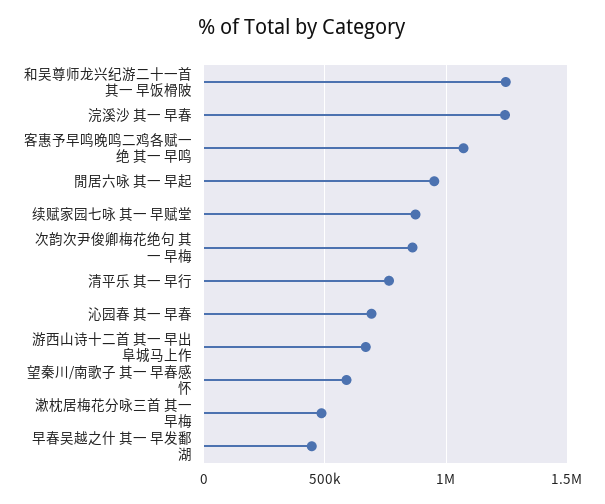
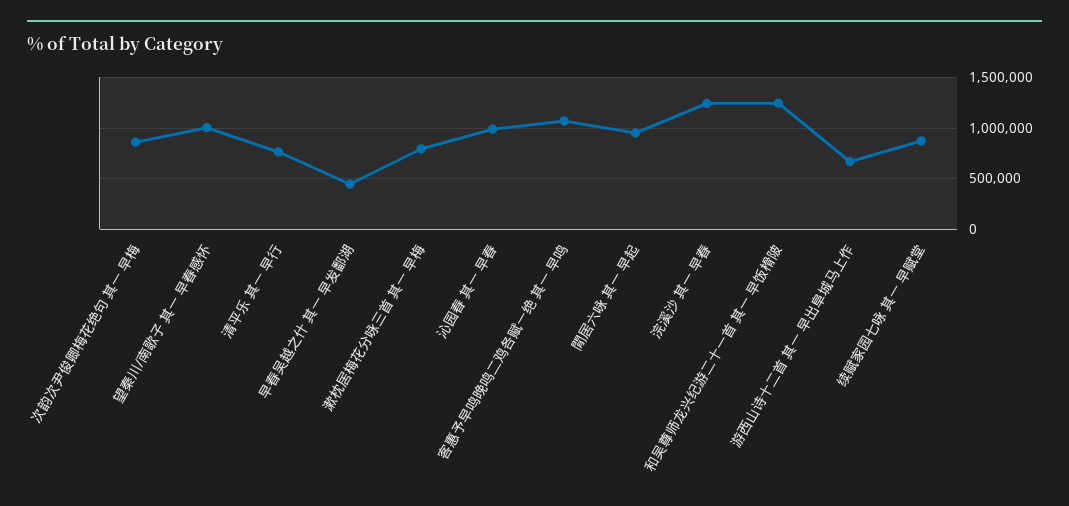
  {
    "和吴尊师龙兴纪游二十一首 其一 早饭榾陂": 1250000,
    "浣溪沙 其一 早春": 1250000,
    "客惠予早鸣晚鸣二鸡各赋一绝 其一 早鸣": 1050000,
    "閒居六咏 其一 早起": 950000,
    "续赋家园七咏 其一 早赋堂": 850000,
    "次韵次尹俊卿梅花绝句 其一 早梅": 850000,
    "清平乐 其一 早行": 750000,
-   "沁园春 其一 早春": 700000,
+   "沁园春 其一 早春": 1000000,
    "游西山诗十二首 其一 早出阜城马上作": 650000,
-   "望秦川/南歌子 其一 早春感怀": 600000,
+   "望秦川/南歌子 其一 早春感怀": 1000000,
-   "漱枕居梅花分咏三首 其一 早梅": 500000,
+   "漱枕居梅花分咏三首 其一 早梅": 800000,
    "早春吴越之什 其一 早发鄱湖": 450000
  }

